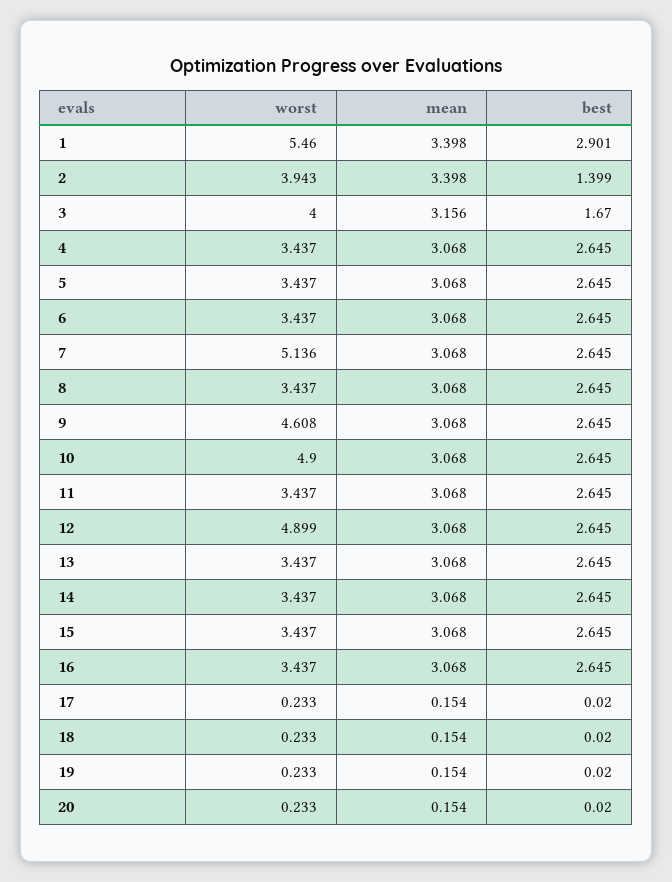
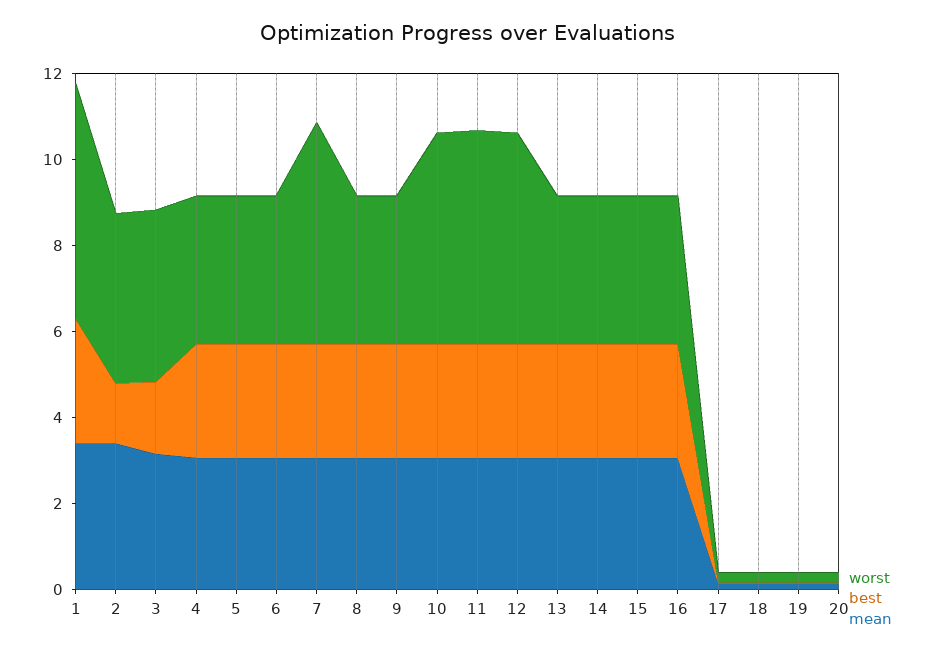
  {
    "worst": {
      "1": 5.46,
      "2": 3.943,
      "3": 4,
      "4": 3.437,
      "5": 3.437,
      "6": 3.437,
      "7": 5.136,
      "8": 3.437,
-     "9": 4.608,
+     "9": 3.5,
      "10": 4.9,
-     "11": 3.437,
+     "11": 5,
      "12": 4.899,
      "13": 3.437,
      "14": 3.437,
      "15": 3.437,
      "16": 3.437,
      "17": 0.233,
      "18": 0.233,
      "19": 0.233,
      "20": 0.233
    },
    "mean": {
      "1": 3.398,
      "2": 3.398,
      "3": 3.156,
      "4": 3.068,
      "5": 3.068,
      "6": 3.068,
      "7": 3.068,
      "8": 3.068,
      "9": 3.068,
      "10": 3.068,
      "11": 3.068,
      "12": 3.068,
      "13": 3.068,
      "14": 3.068,
      "15": 3.068,
      "16": 3.068,
      "17": 0.154,
      "18": 0.154,
      "19": 0.154,
      "20": 0.154
    },
    "best": {
      "1": 2.901,
      "2": 1.399,
      "3": 1.67,
      "4": 2.645,
      "5": 2.645,
      "6": 2.645,
      "7": 2.645,
      "8": 2.645,
      "9": 2.645,
      "10": 2.645,
      "11": 2.645,
      "12": 2.645,
      "13": 2.645,
      "14": 2.645,
      "15": 2.645,
      "16": 2.645,
      "17": 0.02,
      "18": 0.02,
      "19": 0.02,
      "20": 0.02
    }
  }

